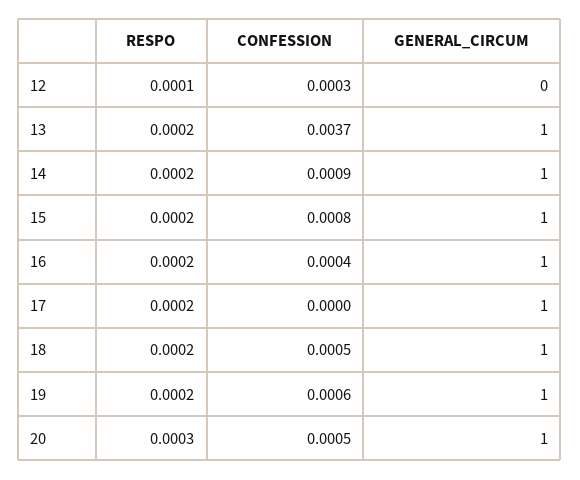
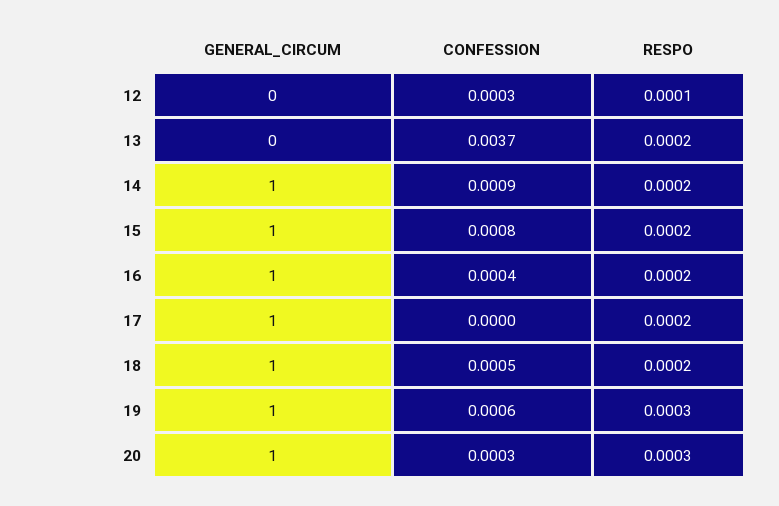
  {
    "RESPO": {
      "12": 0.0001,
      "13": 0.0002,
      "14": 0.0002,
      "15": 0.0002,
      "16": 0.0002,
      "17": 0.0002,
      "18": 0.0002,
-     "19": 0.0002,
+     "19": 0.0003,
      "20": 0.0003
    },
    "CONFESSION": {
      "12": 0.0003,
      "13": 0.0037,
      "14": 0.0009,
      "15": 0.0008,
      "16": 0.0004,
      "17": 0,
      "18": 0.0005,
      "19": 0.0006,
-     "20": 0.0005
+     "20": 0.0003
    },
    "GENERAL_CIRCUM": {
      "12": 0,
-     "13": 1,
+     "13": 0,
      "14": 1,
      "15": 1,
      "16": 1,
      "17": 1,
      "18": 1,
      "19": 1,
      "20": 1
    }
  }

